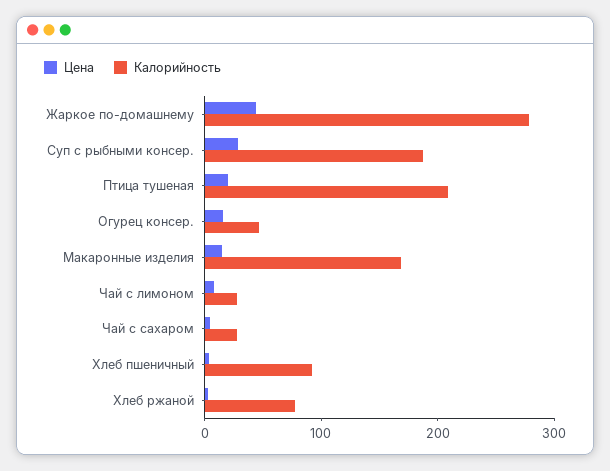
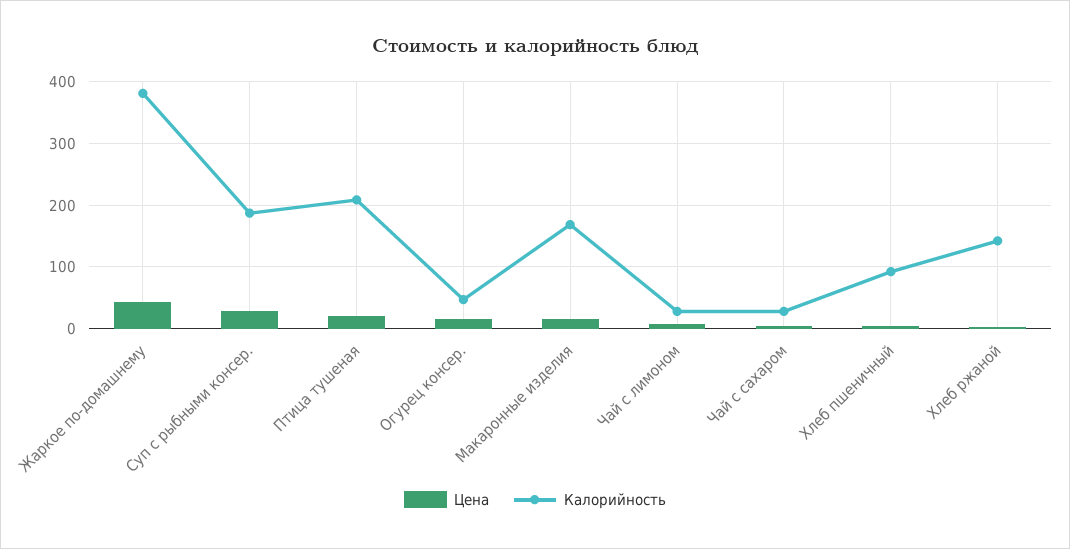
  {
    "Цена": {
      "Жаркое по-домашнему": 40,
      "Суп с рыбными консер.": 30,
      "Птица тушеная": 20,
      "Огурец консер.": 20,
      "Макаронные изделия": 20,
      "Чай с лимоном": 10,
      "Чай с сахаром": 10,
      "Хлеб пшеничный": 0,
      "Хлеб ржаной": 0
    },
    "Калорийность": {
-     "Жаркое по-домашнему": 280,
+     "Жаркое по-домашнему": 380,
      "Суп с рыбными консер.": 190,
      "Птица тушеная": 210,
      "Огурец консер.": 50,
      "Макаронные изделия": 170,
      "Чай с лимоном": 30,
      "Чай с сахаром": 30,
      "Хлеб пшеничный": 90,
-     "Хлеб ржаной": 80
+     "Хлеб ржаной": 140
    }
  }

